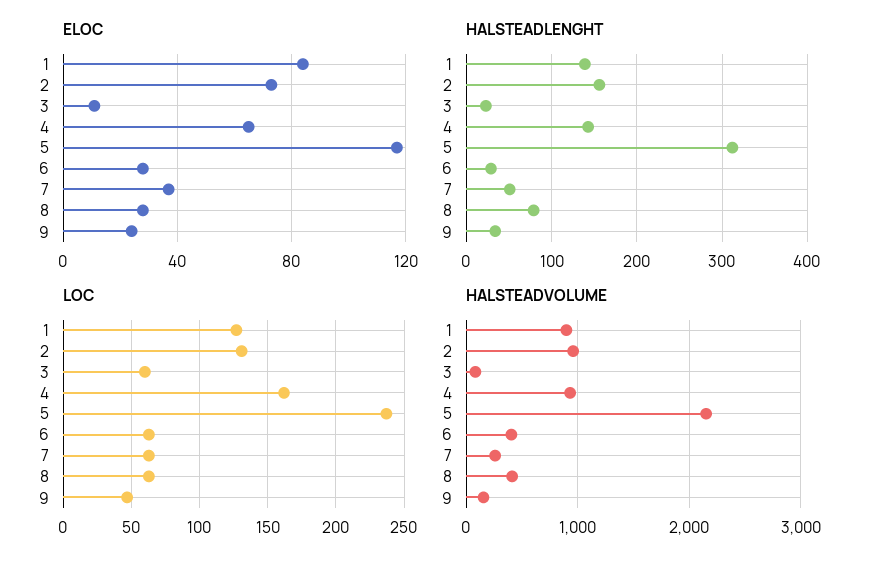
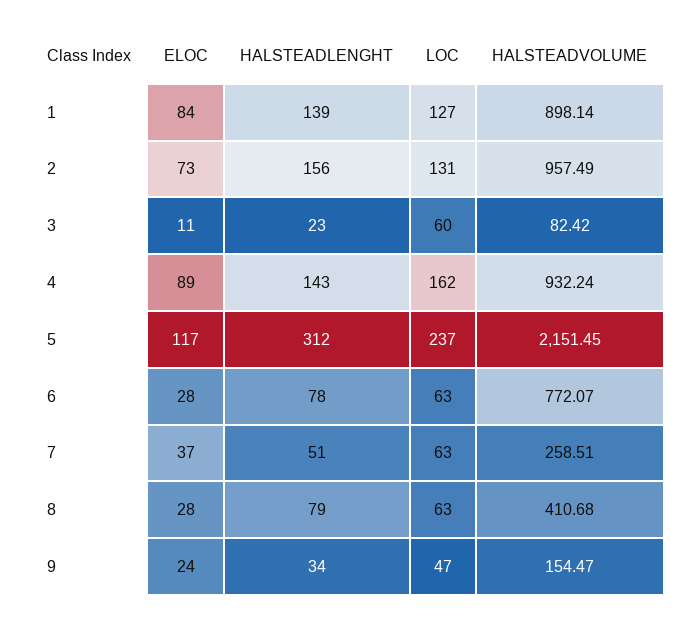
  {
    "ELOC": {
      "1": 84,
      "2": 73,
      "3": 11,
-     "4": 65,
+     "4": 89,
      "5": 117,
      "6": 28,
      "7": 37,
      "8": 28,
      "9": 24
    },
    "HALSTEADLENGHT": {
      "1": 139,
      "2": 156,
      "3": 23,
      "4": 143,
      "5": 312,
-     "6": 30,
+     "6": 78,
      "7": 51,
      "8": 79,
      "9": 34
    },
    "LOC": {
      "1": 127,
      "2": 131,
      "3": 60,
      "4": 162,
      "5": 237,
      "6": 63,
      "7": 63,
      "8": 63,
      "9": 47
    },
    "HALSTEADVOLUME": {
      "1": 898.14,
      "2": 957.49,
      "3": 82.42,
      "4": 932.24,
      "5": 2151.45,
-     "6": 400,
+     "6": 772.07,
      "7": 258.51,
      "8": 410.68,
      "9": 154.47
    }
  }

